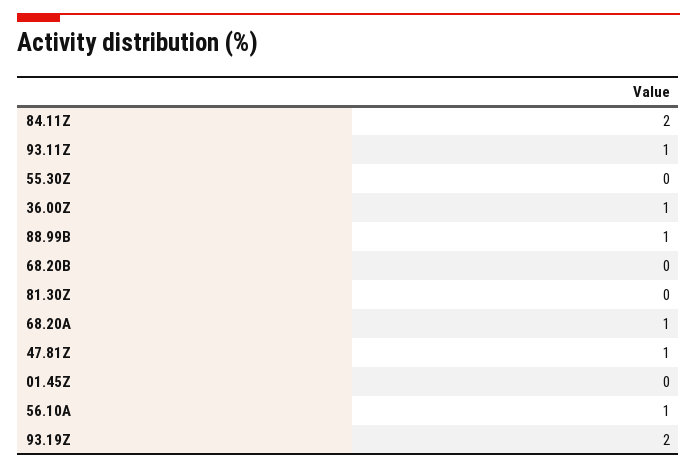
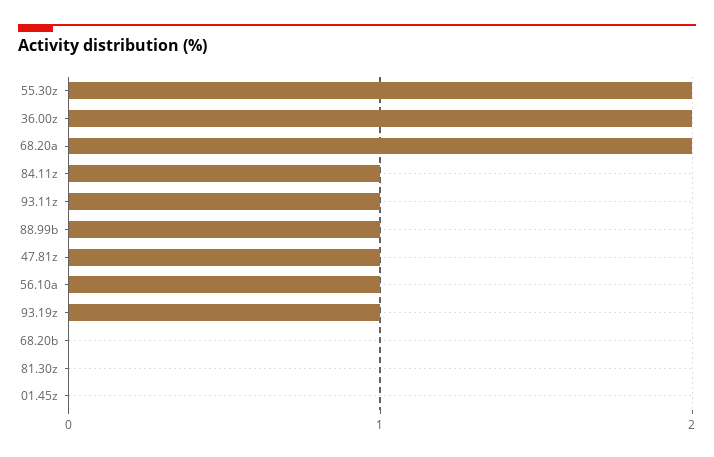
  {
-   "84.11Z": 2,
+   "84.11Z": 1,
    "93.11Z": 1,
-   "55.30Z": 0,
+   "55.30Z": 2,
-   "36.00Z": 1,
+   "36.00Z": 2,
    "88.99B": 1,
    "68.20B": 0,
    "81.30Z": 0,
-   "68.20A": 1,
+   "68.20A": 2,
    "47.81Z": 1,
    "01.45Z": 0,
    "56.10A": 1,
-   "93.19Z": 2
+   "93.19Z": 1
  }

